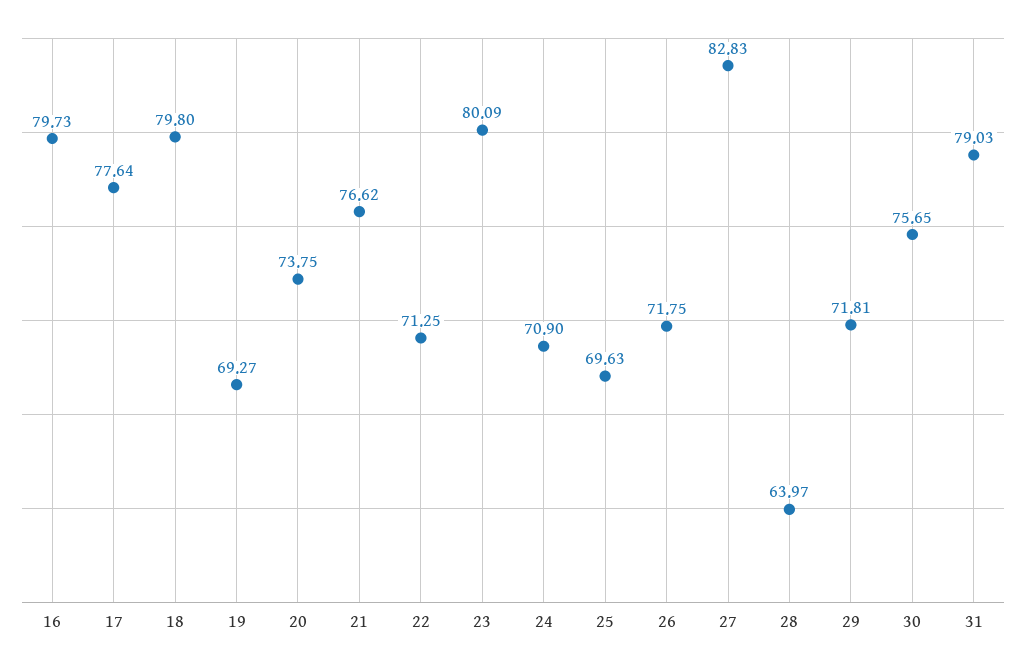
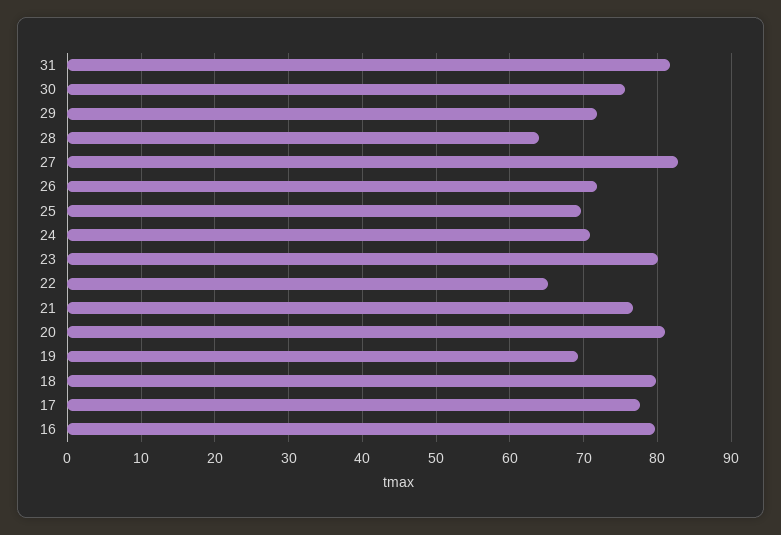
  {
    "16": 79.73,
    "17": 77.64,
    "18": 79.8,
    "19": 69.27,
-   "20": 73.75,
+   "20": 81,
    "21": 76.62,
-   "22": 71.25,
+   "22": 65,
    "23": 80.09,
    "24": 70.9,
    "25": 69.63,
    "26": 71.75,
    "27": 82.83,
    "28": 63.97,
    "29": 71.81,
    "30": 75.65,
-   "31": 79.03
+   "31": 82
  }

